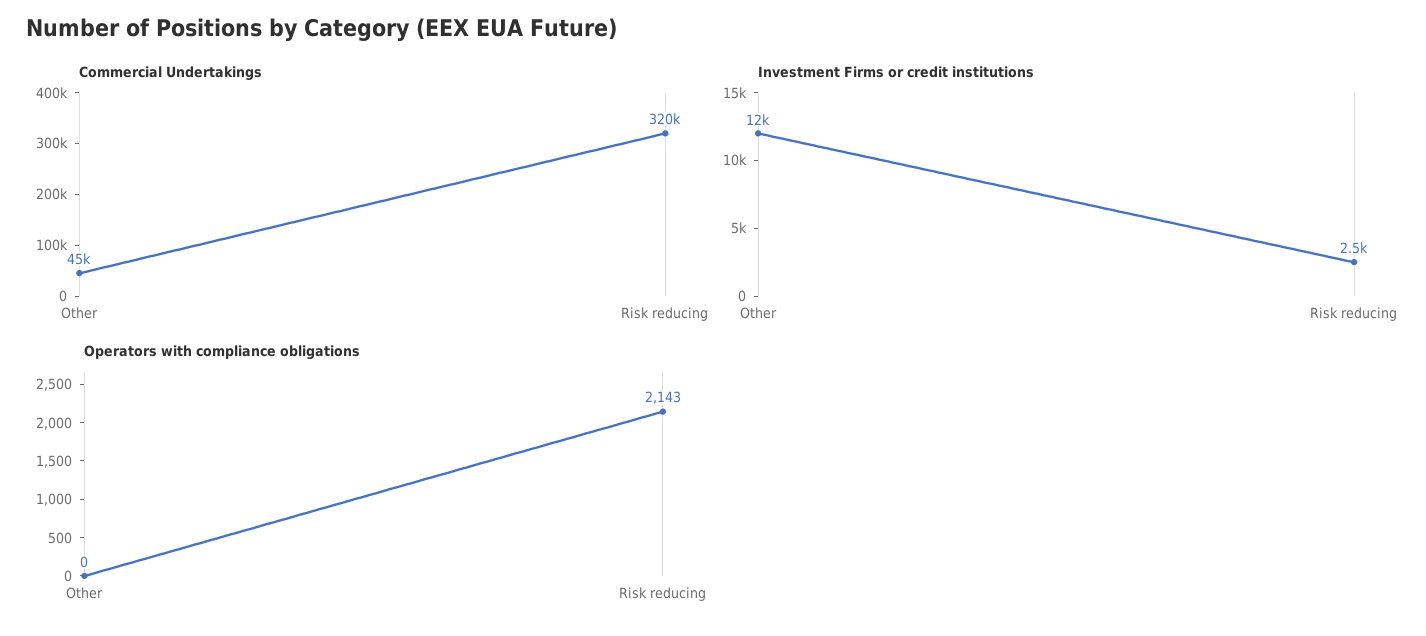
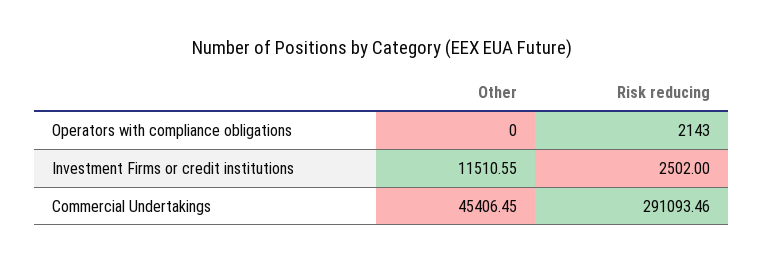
  {
    "Commercial Undertakings": {
      "Other": 45406.45,
-     "Risk reducing": 320000
+     "Risk reducing": 291093.46
    },
    "Investment Firms or credit institutions": {
      "Other": 11510.55,
      "Risk reducing": 2502
    },
    "Operators with compliance obligations": {
      "Other": 0,
      "Risk reducing": 2143
    }
  }

